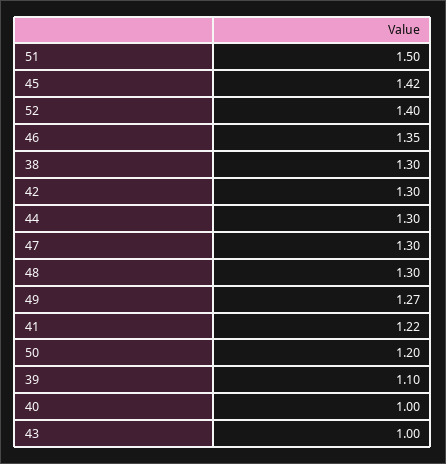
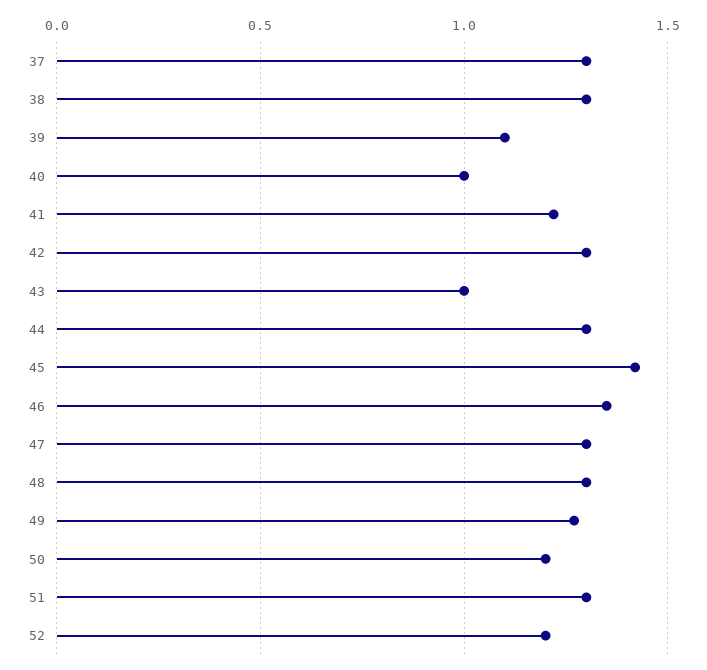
  {
-   "51": 1.5,
+   "51": 1.3,
    "45": 1.42,
-   "52": 1.4,
+   "52": 1.2,
    "46": 1.35,
    "38": 1.3,
    "42": 1.3,
    "44": 1.3,
    "47": 1.3,
    "48": 1.3,
    "49": 1.27,
    "41": 1.22,
    "50": 1.2,
    "39": 1.1,
    "40": 1,
-   "43": 1
+   "43": 1,
+   "37": 1.3
  }

